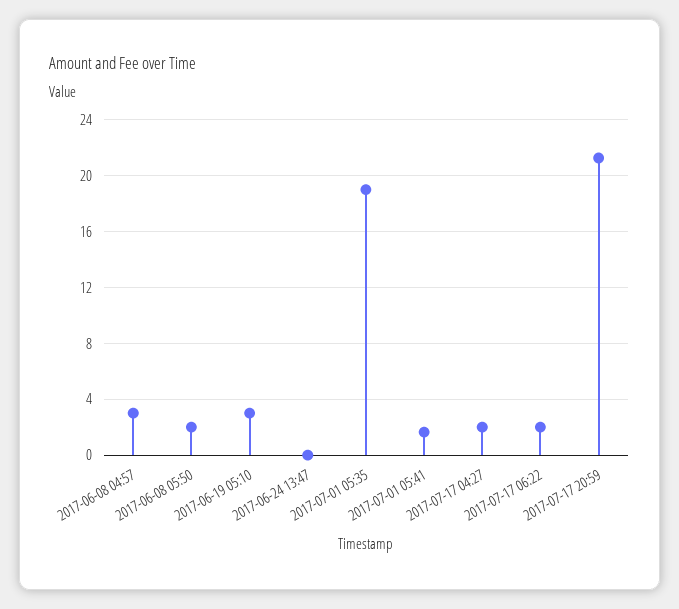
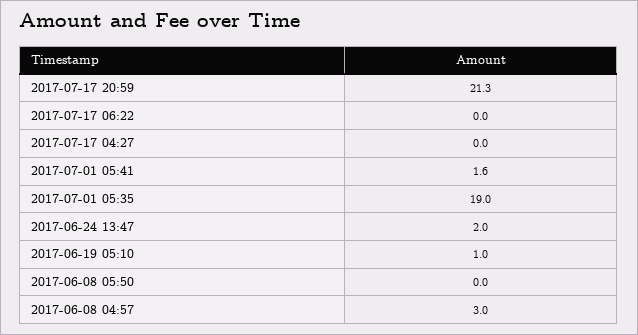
  {
    "2017-06-08 04:57": 3,
-   "2017-06-08 05:50": 2,
+   "2017-06-08 05:50": 0,
-   "2017-06-19 05:10": 3,
+   "2017-06-19 05:10": 1,
-   "2017-06-24 13:47": 0,
+   "2017-06-24 13:47": 2,
    "2017-07-01 05:35": 19,
    "2017-07-01 05:41": 1.6,
-   "2017-07-17 04:27": 2,
+   "2017-07-17 04:27": 0,
-   "2017-07-17 06:22": 2,
+   "2017-07-17 06:22": 0,
    "2017-07-17 20:59": 21.3
  }

